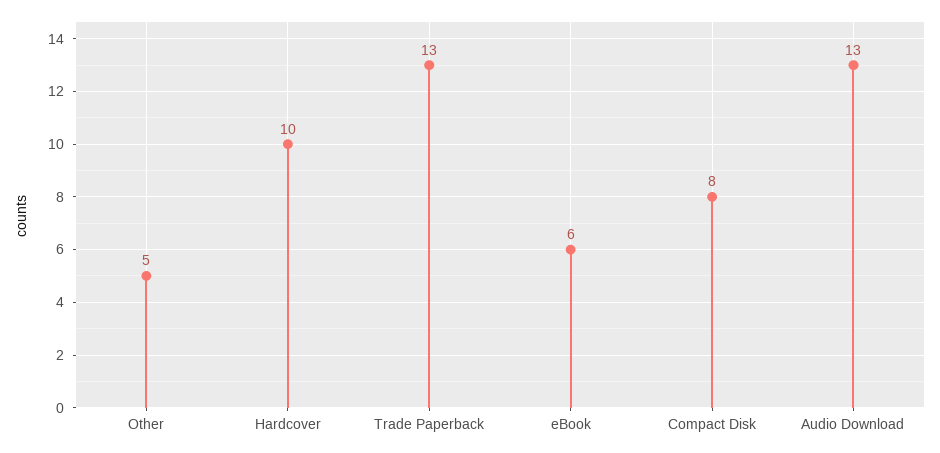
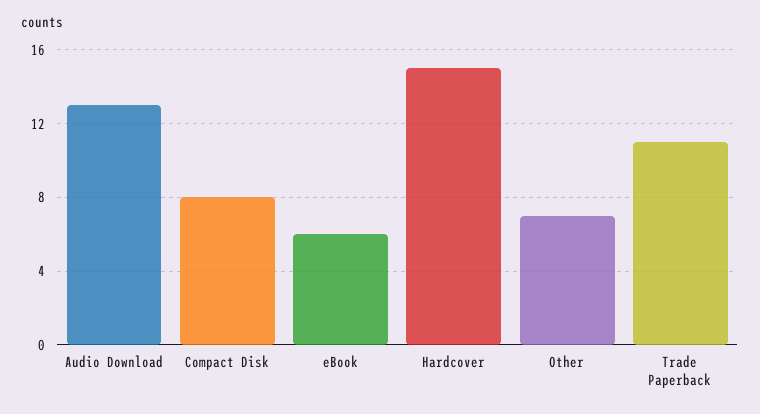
  {
-   "Other": 5,
+   "Other": 7,
-   "Hardcover": 10,
+   "Hardcover": 15,
-   "Trade Paperback": 13,
+   "Trade Paperback": 11,
    "eBook": 6,
    "Compact Disk": 8,
    "Audio Download": 13
  }

